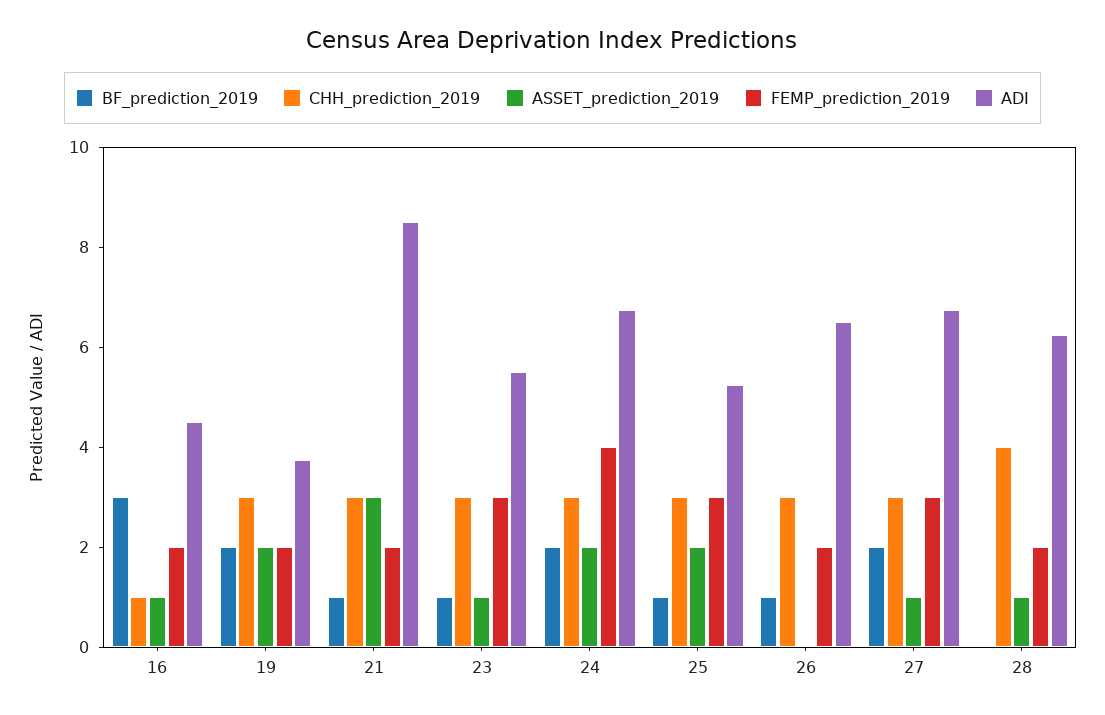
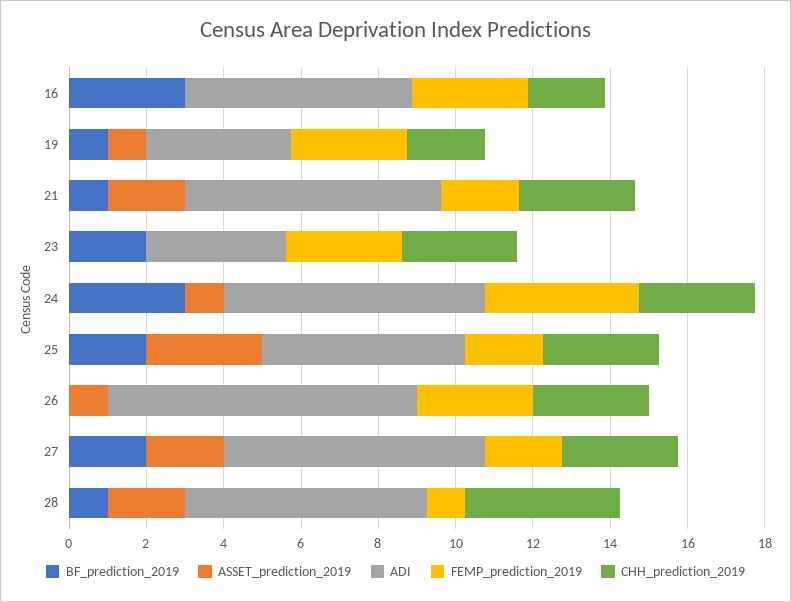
  {
    "BF_prediction_2019": {
      "16": 3,
-     "19": 2,
+     "19": 1,
      "21": 1,
-     "23": 1,
+     "23": 2,
-     "24": 2,
+     "24": 3,
-     "25": 1,
+     "25": 2,
-     "26": 1,
+     "26": 0,
      "27": 2,
-     "28": 0
+     "28": 1
    },
    "CHH_prediction_2019": {
-     "16": 1,
+     "16": 2,
-     "19": 3,
+     "19": 2,
      "21": 3,
      "23": 3,
      "24": 3,
      "25": 3,
      "26": 3,
      "27": 3,
      "28": 4
    },
    "ASSET_prediction_2019": {
-     "16": 1,
+     "16": 0,
-     "19": 2,
+     "19": 1,
-     "21": 3,
+     "21": 2,
-     "23": 1,
+     "23": 0,
-     "24": 2,
+     "24": 1,
-     "25": 2,
+     "25": 3,
-     "26": 0,
+     "26": 1,
-     "27": 1,
+     "27": 2,
-     "28": 1
+     "28": 2
    },
    "FEMP_prediction_2019": {
-     "16": 2,
+     "16": 3,
-     "19": 2,
+     "19": 3,
      "21": 2,
      "23": 3,
      "24": 4,
-     "25": 3,
+     "25": 2,
-     "26": 2,
+     "26": 3,
-     "27": 3,
+     "27": 2,
-     "28": 2
+     "28": 1
    },
    "ADI": {
-     "16": 4.5,
+     "16": 6,
      "19": 4,
-     "21": 8.5,
+     "21": 6.5,
-     "23": 5.5,
+     "23": 3.5,
      "24": 7,
      "25": 5.5,
-     "26": 6.5,
+     "26": 8,
      "27": 7,
      "28": 6.5
    }
  }

